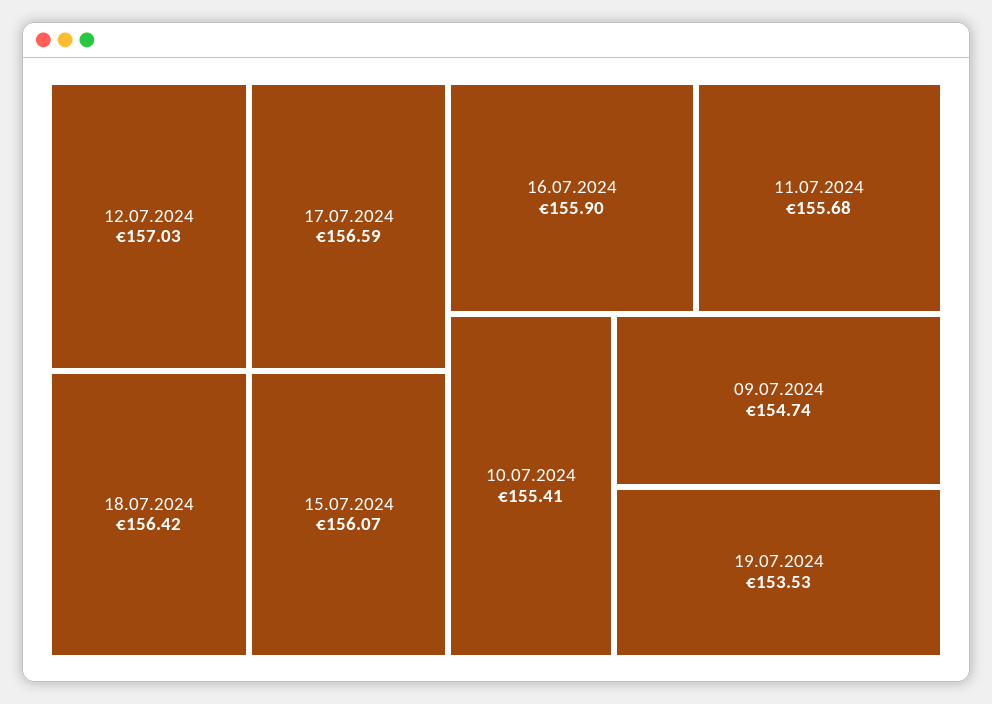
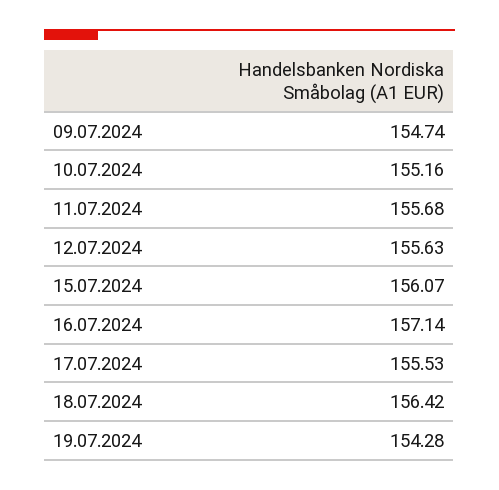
  {
-   "12.07.2024": 157.03,
+   "12.07.2024": 155.63,
-   "17.07.2024": 156.59,
+   "17.07.2024": 155.53,
    "18.07.2024": 156.42,
    "15.07.2024": 156.07,
-   "16.07.2024": 155.9,
+   "16.07.2024": 157.14,
    "11.07.2024": 155.68,
-   "10.07.2024": 155.41,
+   "10.07.2024": 155.16,
    "09.07.2024": 154.74,
-   "19.07.2024": 153.53
+   "19.07.2024": 154.28
  }

